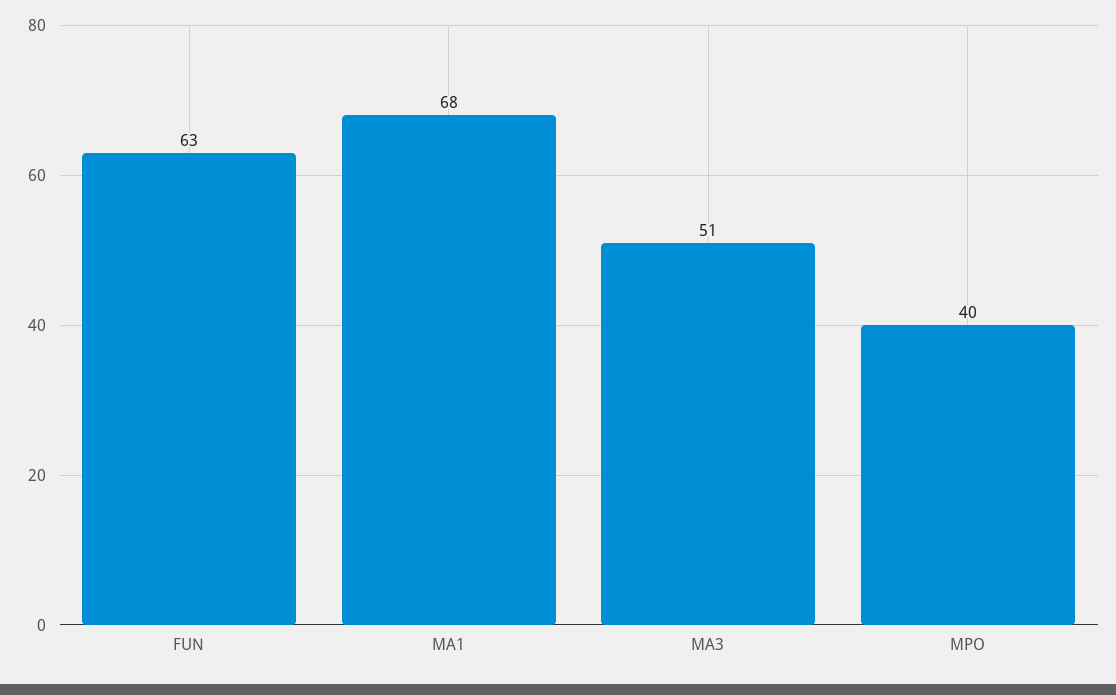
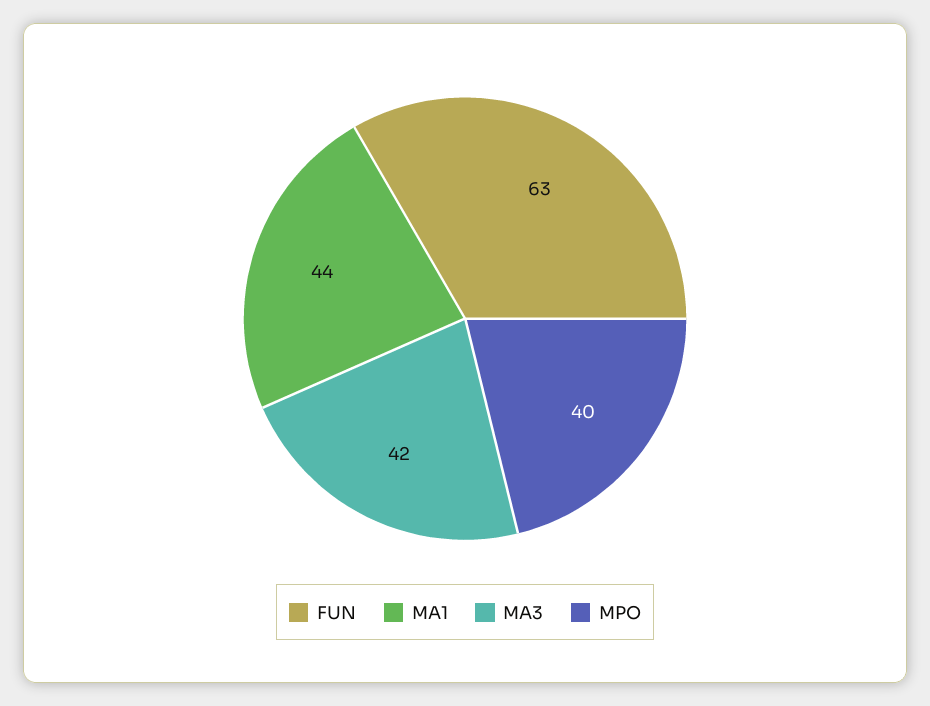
  {
    "FUN": 63,
-   "MA1": 68,
+   "MA1": 44,
-   "MA3": 51,
+   "MA3": 42,
    "MPO": 40
  }

